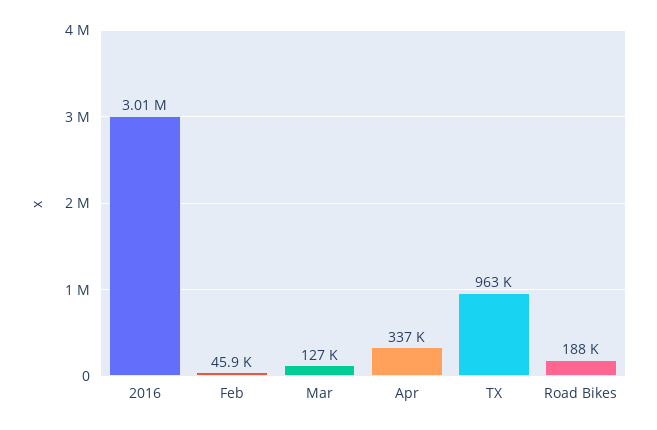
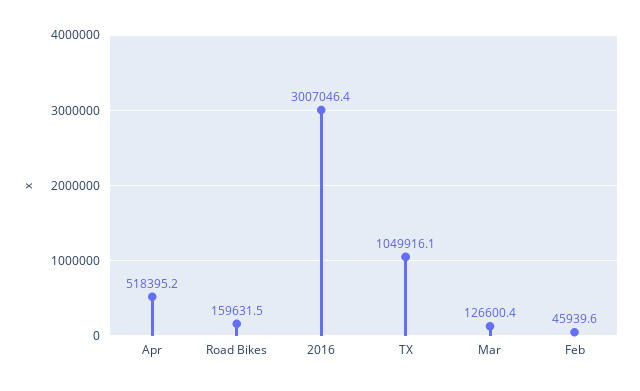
  {
    "2016": 3007046.4,
    "Feb": 45939.6,
    "Mar": 126600.4,
-   "Apr": 337000,
+   "Apr": 518395.2,
-   "TX": 963000,
+   "TX": 1049916.1,
-   "Road Bikes": 188000
+   "Road Bikes": 159631.5
  }

